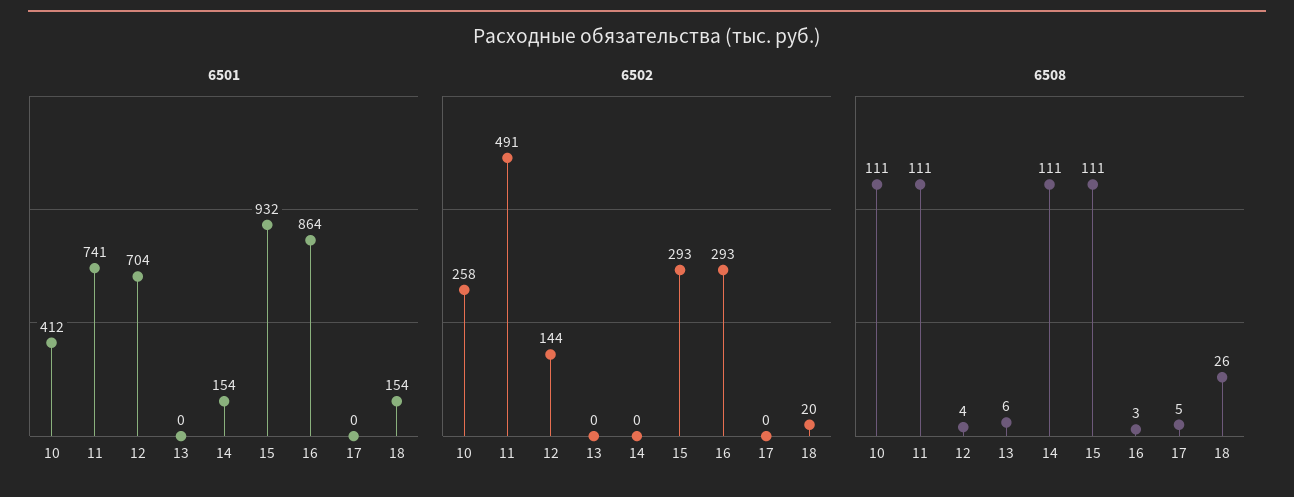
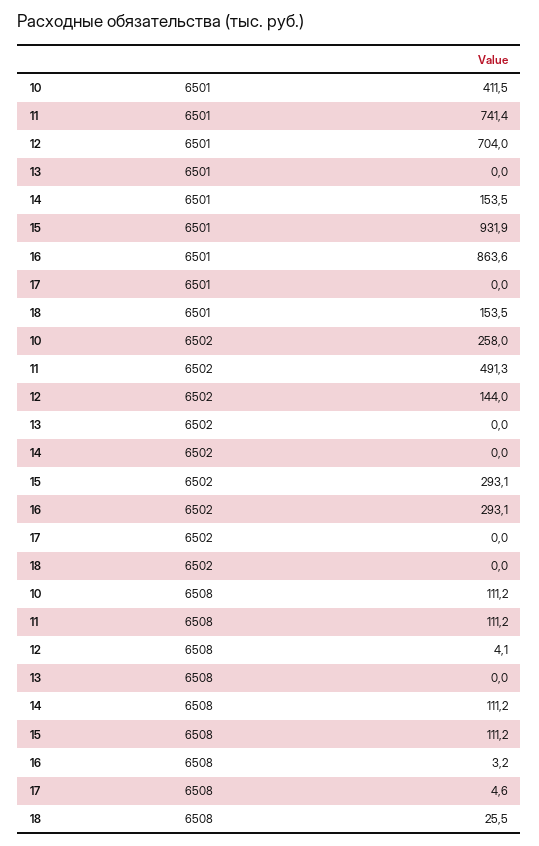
  {
    "6501": {
      "10": 411.5,
      "11": 741.4,
      "12": 704,
      "13": 0,
      "14": 153.5,
      "15": 931.9,
      "16": 863.6,
      "17": 0,
      "18": 153.5
    },
    "6502": {
      "10": 258,
      "11": 491.3,
      "12": 144,
      "13": 0,
      "14": 0,
      "15": 293.1,
      "16": 293.1,
      "17": 0,
-     "18": 20
+     "18": 0
    },
    "6508": {
      "10": 111.2,
      "11": 111.2,
      "12": 4.1,
-     "13": 6,
+     "13": 0,
      "14": 111.2,
      "15": 111.2,
      "16": 3.2,
      "17": 4.6,
      "18": 25.5
    }
  }

